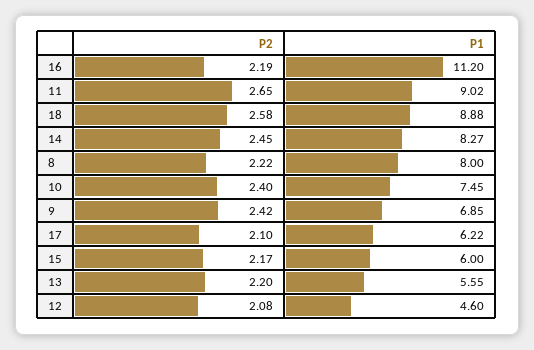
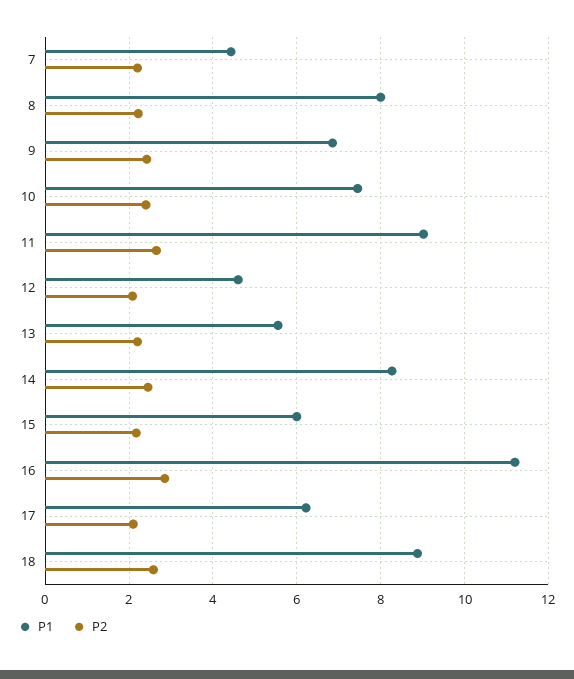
  {
    "P2": {
-     "16": 2.19,
+     "16": 2.8,
      "11": 2.65,
      "18": 2.58,
      "14": 2.45,
      "8": 2.22,
      "10": 2.4,
      "9": 2.42,
      "17": 2.1,
      "15": 2.17,
      "13": 2.2,
-     "12": 2.08
+     "12": 2.08,
+     "7": 2.2
    },
    "P1": {
      "16": 11.2,
      "11": 9.02,
      "18": 8.88,
      "14": 8.27,
      "8": 8,
      "10": 7.45,
      "9": 6.85,
      "17": 6.22,
      "15": 6,
      "13": 5.55,
-     "12": 4.6
+     "12": 4.6,
+     "7": 4.4
    }
  }

